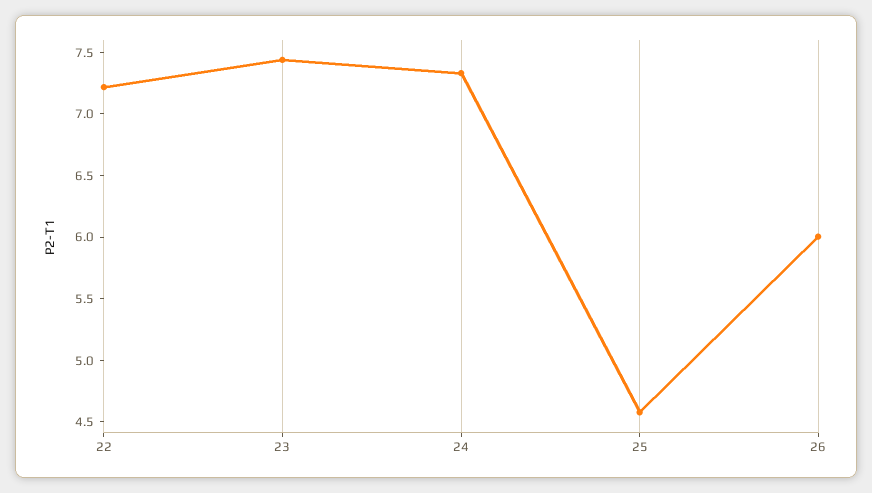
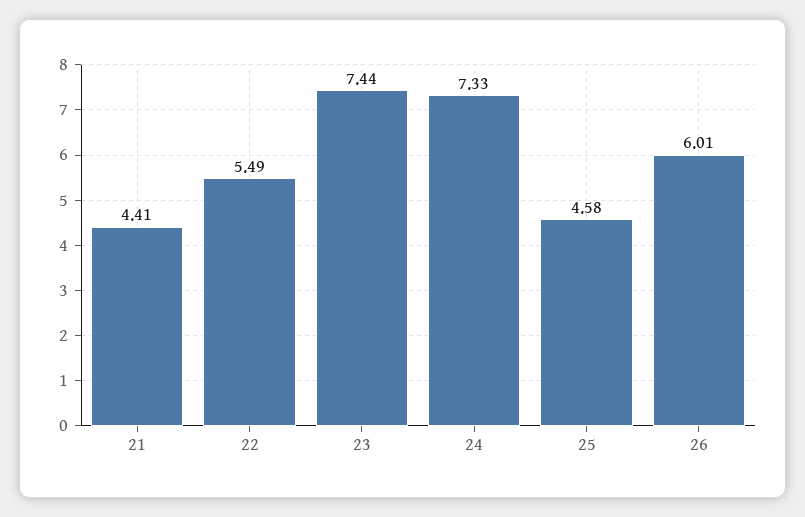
  {
-   "22": 7.2,
+   "22": 5.49,
    "23": 7.44,
    "24": 7.33,
    "25": 4.58,
-   "26": 6.01
+   "26": 6.01,
+   "21": 4.41
  }

